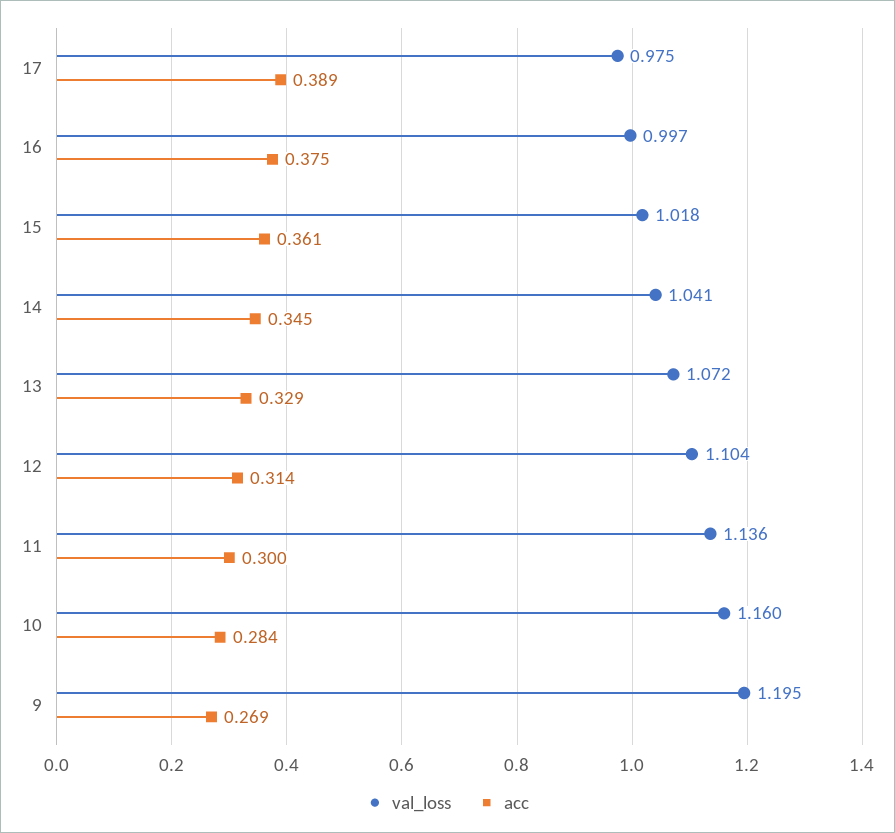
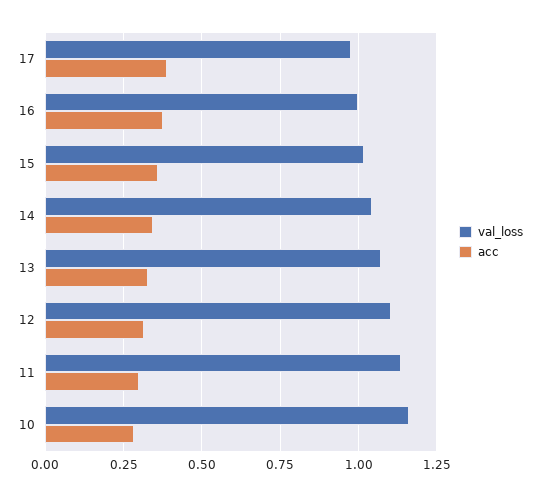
  {
    "val_loss": {
      "17": 0.975,
      "16": 0.997,
      "15": 1.018,
      "14": 1.041,
      "13": 1.072,
      "12": 1.104,
      "11": 1.136,
-     "10": 1.16,
+     "10": 1.16
-     "9": 1.195
    },
    "acc": {
      "17": 0.389,
      "16": 0.375,
      "15": 0.361,
      "14": 0.345,
      "13": 0.329,
      "12": 0.314,
      "11": 0.3,
-     "10": 0.284,
+     "10": 0.284
-     "9": 0.269
    }
  }

